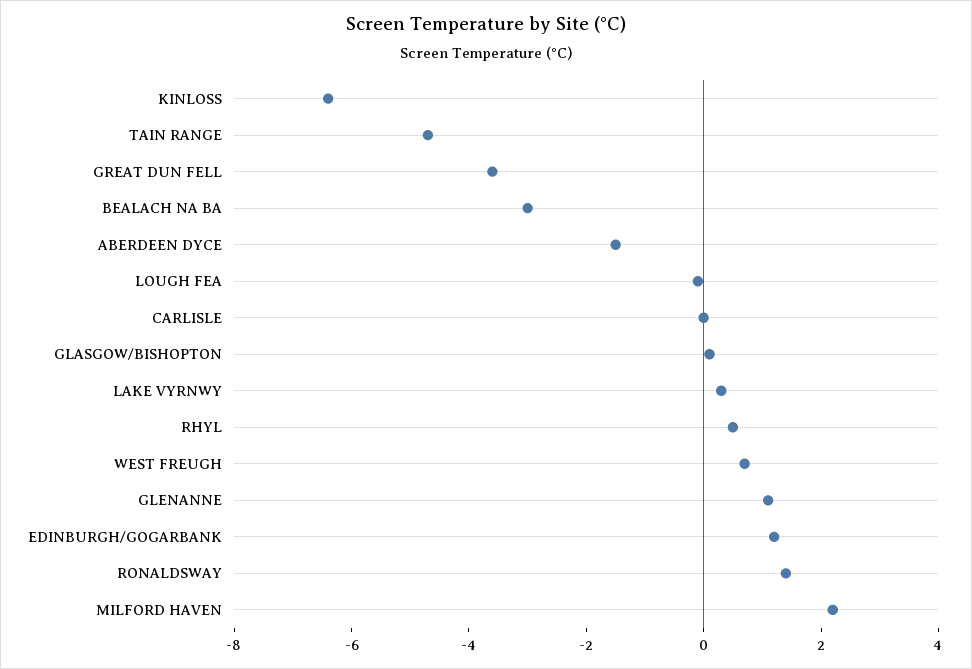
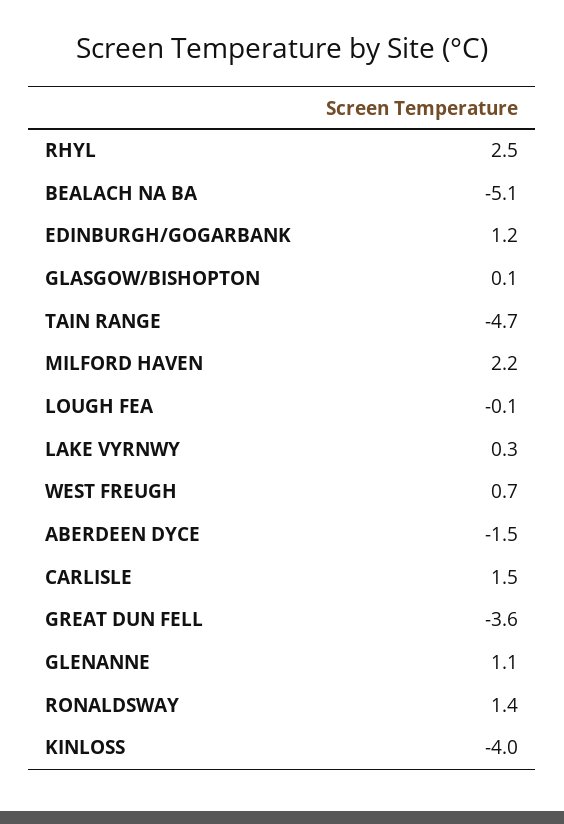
  {
-   "KINLOSS": -6.5,
+   "KINLOSS": -4,
    "TAIN RANGE": -4.7,
    "GREAT DUN FELL": -3.6,
-   "BEALACH NA BA": -3,
+   "BEALACH NA BA": -5.1,
    "ABERDEEN DYCE": -1.5,
    "LOUGH FEA": -0.1,
-   "CARLISLE": 0,
+   "CARLISLE": 1.5,
    "GLASGOW/BISHOPTON": 0.1,
    "LAKE VYRNWY": 0.3,
-   "RHYL": 0.5,
+   "RHYL": 2.5,
    "WEST FREUGH": 0.7,
    "GLENANNE": 1.1,
    "EDINBURGH/GOGARBANK": 1.2,
    "RONALDSWAY": 1.4,
    "MILFORD HAVEN": 2.2
  }

